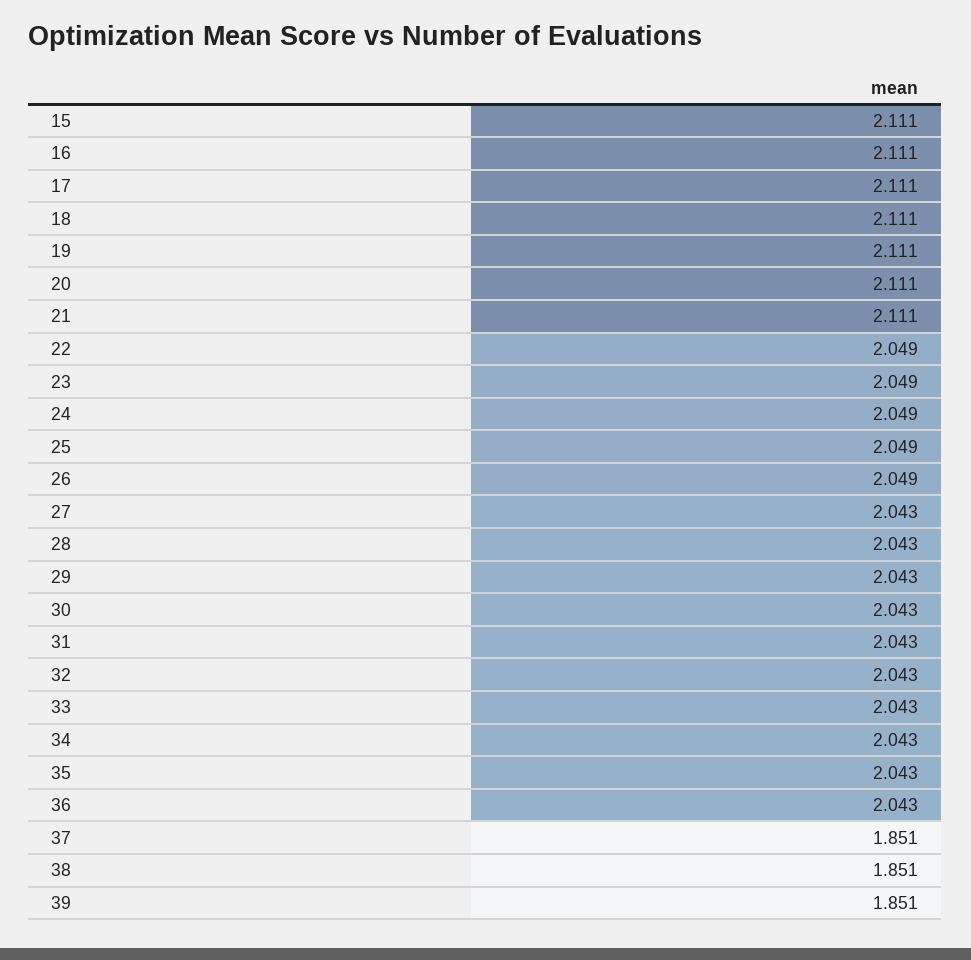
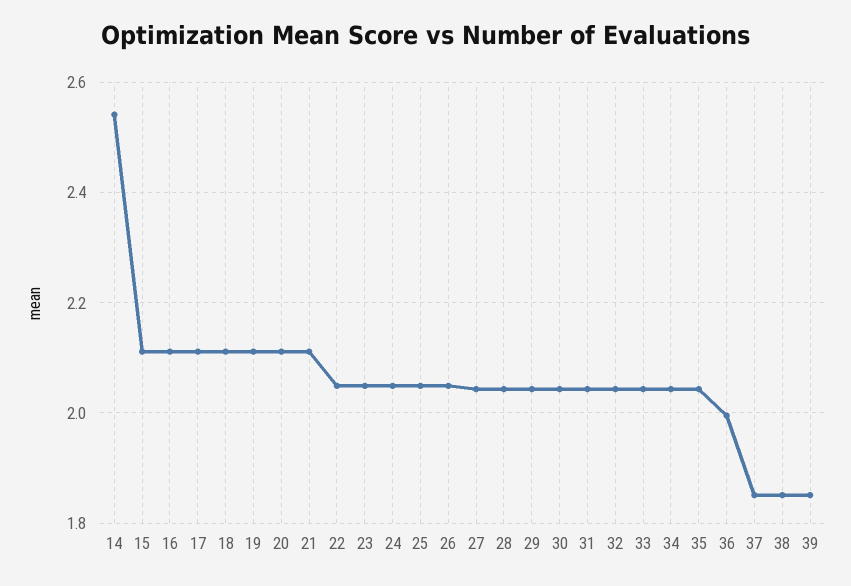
  {
    "15": 2.111,
    "16": 2.111,
    "17": 2.111,
    "18": 2.111,
    "19": 2.111,
    "20": 2.111,
    "21": 2.111,
    "22": 2.049,
    "23": 2.049,
    "24": 2.049,
    "25": 2.049,
    "26": 2.049,
    "27": 2.043,
    "28": 2.043,
    "29": 2.043,
    "30": 2.043,
    "31": 2.043,
    "32": 2.043,
    "33": 2.043,
    "34": 2.043,
    "35": 2.043,
-   "36": 2.043,
+   "36": 2,
    "37": 1.851,
    "38": 1.851,
-   "39": 1.851
+   "39": 1.851,
+   "14": 2.54
  }

